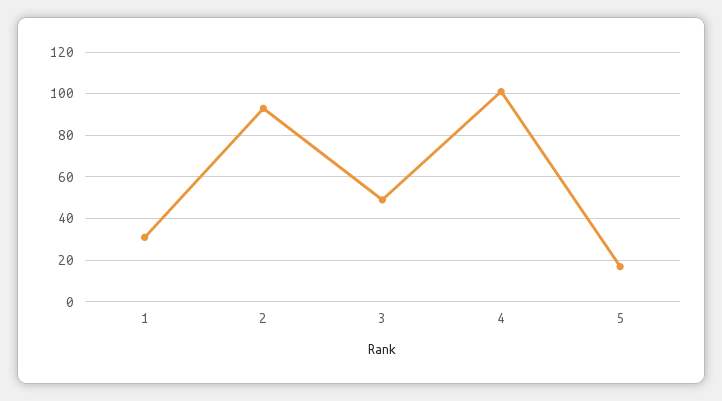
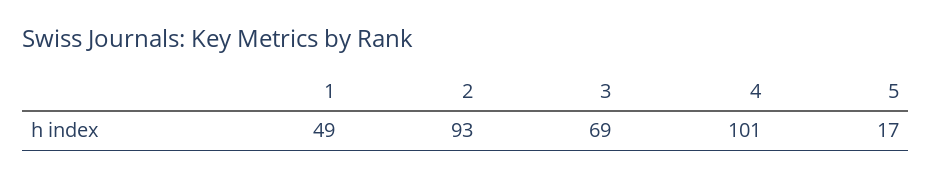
  {
-   "1": 30,
+   "1": 49,
    "2": 93,
-   "3": 50,
+   "3": 69,
    "4": 101,
    "5": 17
  }

